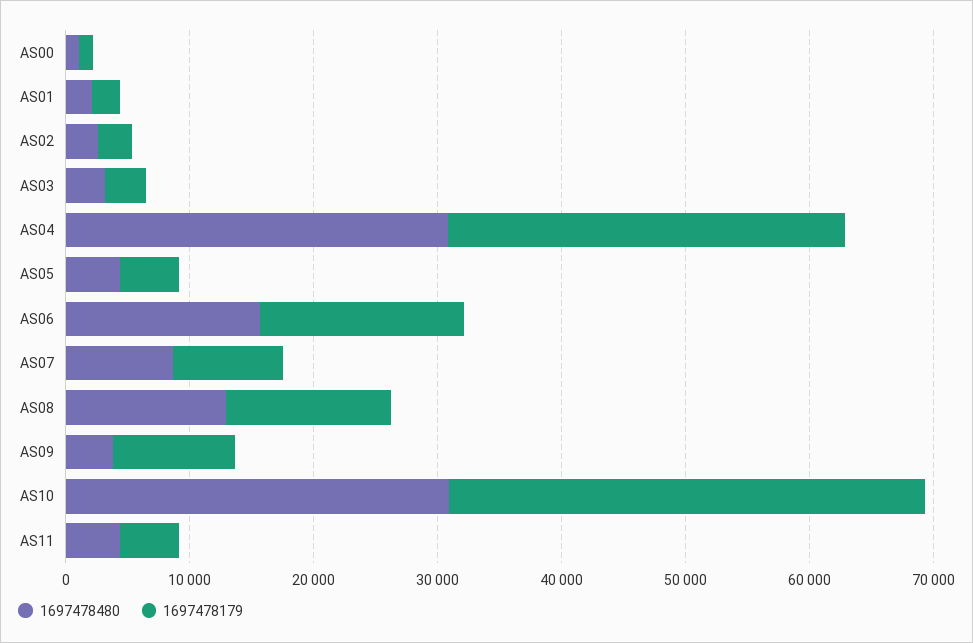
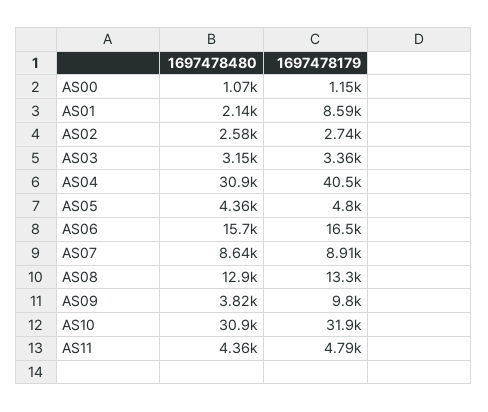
  {
    "1697478480": {
      "AS00": 1070,
      "AS01": 2140,
      "AS02": 2580,
      "AS03": 3150,
      "AS04": 30900,
      "AS05": 4360,
      "AS06": 15700,
      "AS07": 8640,
      "AS08": 12900,
      "AS09": 3820,
      "AS10": 30900,
      "AS11": 4360
    },
    "1697478179": {
      "AS00": 1150,
-     "AS01": 2000,
+     "AS01": 8590,
      "AS02": 2740,
      "AS03": 3360,
-     "AS04": 32000,
+     "AS04": 40500,
      "AS05": 4800,
      "AS06": 16500,
      "AS07": 8910,
      "AS08": 13300,
      "AS09": 9800,
-     "AS10": 38000,
+     "AS10": 31900,
      "AS11": 4790
    }
  }

